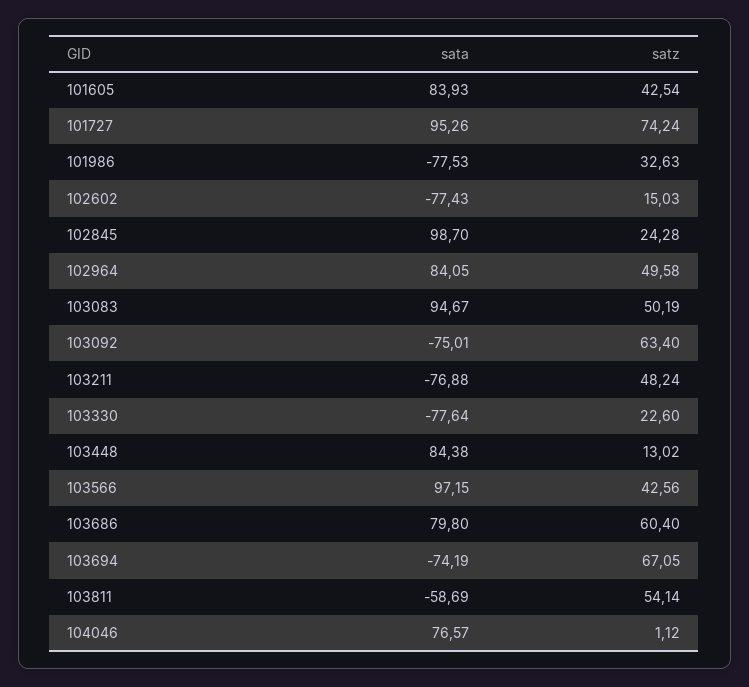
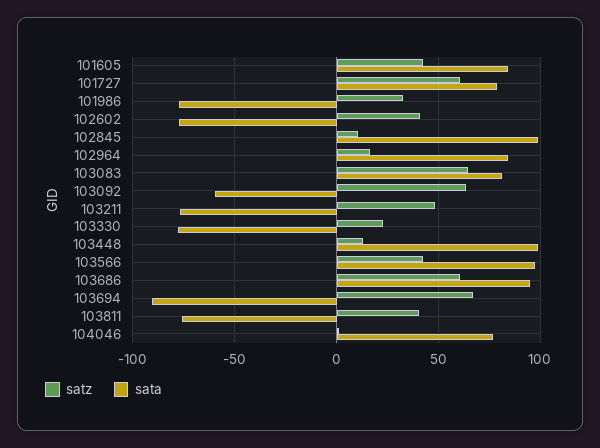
  {
    "sata": {
      "101605": 83.93,
-     "101727": 95.26,
+     "101727": 80,
      "101986": -77.53,
      "102602": -77.43,
      "102845": 98.7,
      "102964": 84.05,
-     "103083": 94.67,
+     "103083": 80,
-     "103092": -75.01,
+     "103092": -60,
      "103211": -76.88,
      "103330": -77.64,
-     "103448": 84.38,
+     "103448": 100,
      "103566": 97.15,
-     "103686": 79.8,
+     "103686": 95,
-     "103694": -74.19,
+     "103694": -90,
-     "103811": -58.69,
+     "103811": -75,
      "104046": 76.57
    },
    "satz": {
      "101605": 42.54,
-     "101727": 74.24,
+     "101727": 60,
      "101986": 32.63,
-     "102602": 15.03,
+     "102602": 40,
-     "102845": 24.28,
+     "102845": 10,
-     "102964": 49.58,
+     "102964": 15,
-     "103083": 50.19,
+     "103083": 65,
      "103092": 63.4,
      "103211": 48.24,
      "103330": 22.6,
      "103448": 13.02,
      "103566": 42.56,
      "103686": 60.4,
      "103694": 67.05,
-     "103811": 54.14,
+     "103811": 40,
      "104046": 1.12
    }
  }

